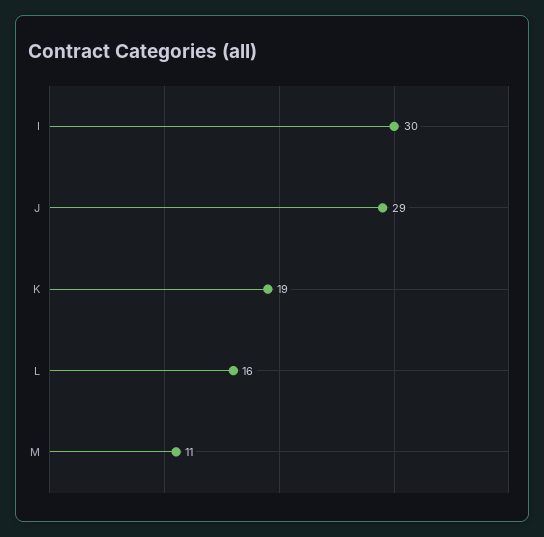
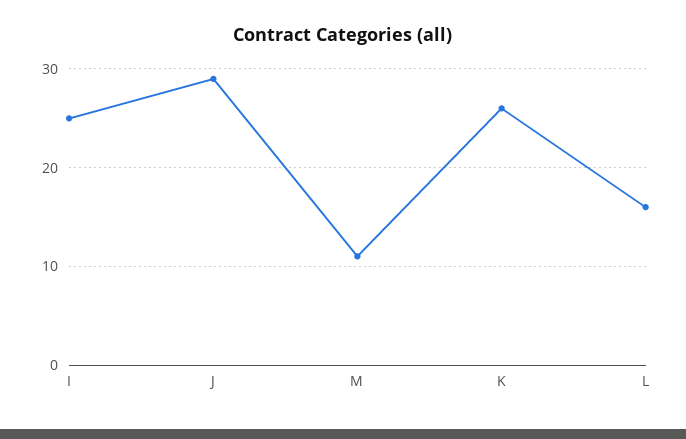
  {
-   "I": 30,
+   "I": 25,
    "J": 29,
-   "K": 19,
+   "K": 26,
    "L": 16,
    "M": 11
  }

